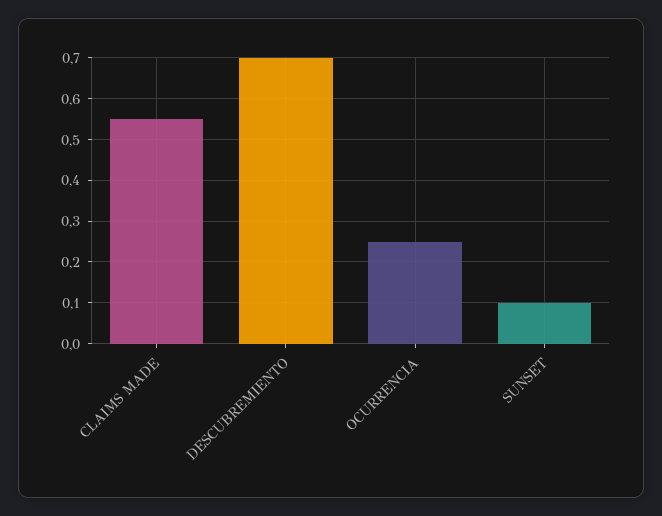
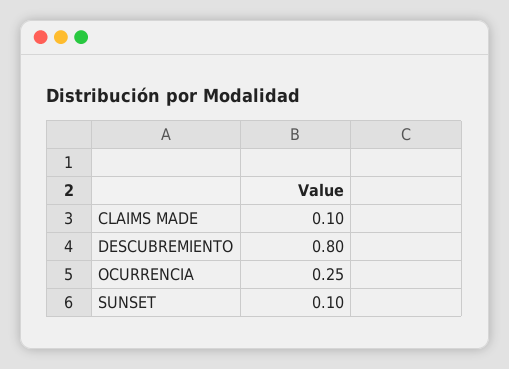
  {
-   "CLAIMS MADE": 0.55,
+   "CLAIMS MADE": 0.1,
-   "DESCUBREMIENTO": 0.7,
+   "DESCUBREMIENTO": 0.8,
    "OCURRENCIA": 0.25,
    "SUNSET": 0.1
  }

